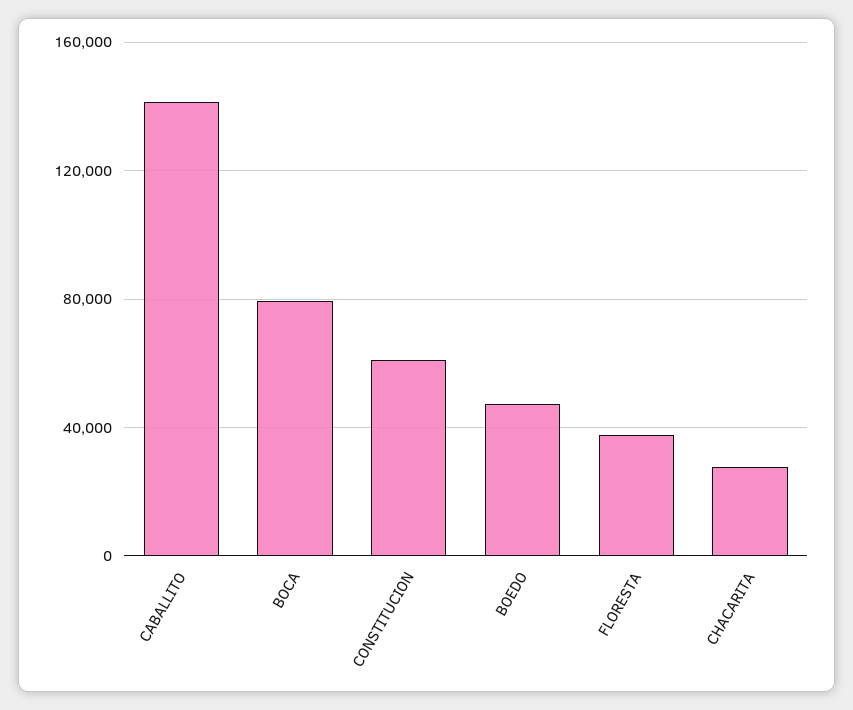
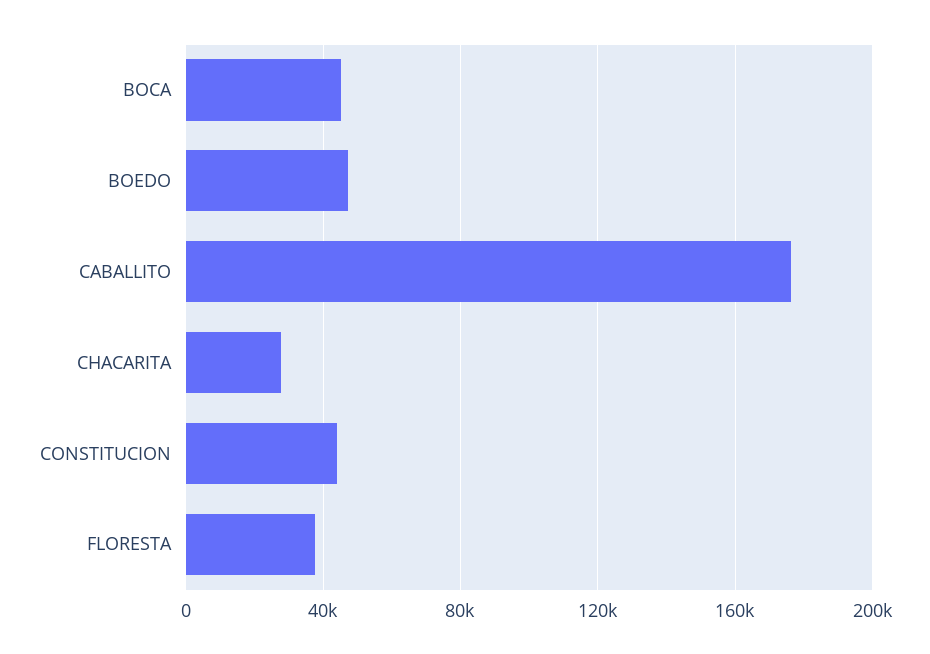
  {
-   "CABALLITO": 140000,
+   "CABALLITO": 175000,
-   "BOCA": 80000,
+   "BOCA": 45000,
-   "CONSTITUCION": 60000,
+   "CONSTITUCION": 45000,
    "BOEDO": 45000,
    "FLORESTA": 40000,
    "CHACARITA": 30000
  }

